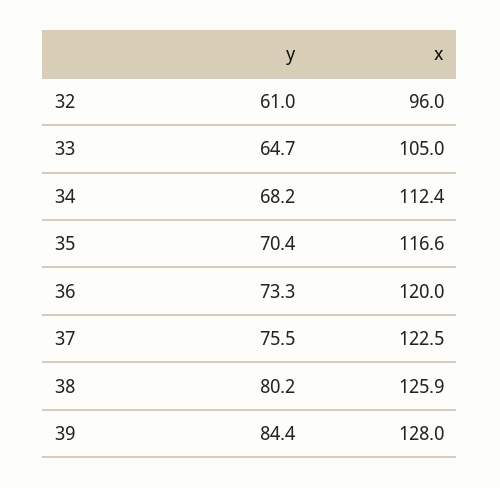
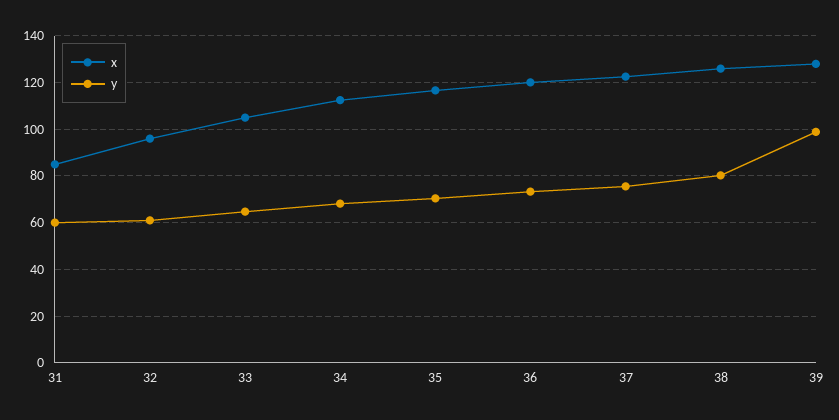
  {
    "y": {
      "32": 61,
      "33": 64.7,
      "34": 68.2,
      "35": 70.4,
      "36": 73.3,
      "37": 75.5,
      "38": 80.2,
-     "39": 84.4
+     "39": 100,
+     "31": 60
    },
    "x": {
      "32": 96,
      "33": 105,
      "34": 112.4,
      "35": 116.6,
      "36": 120,
      "37": 122.5,
      "38": 125.9,
-     "39": 128
+     "39": 128,
+     "31": 85
    }
  }

